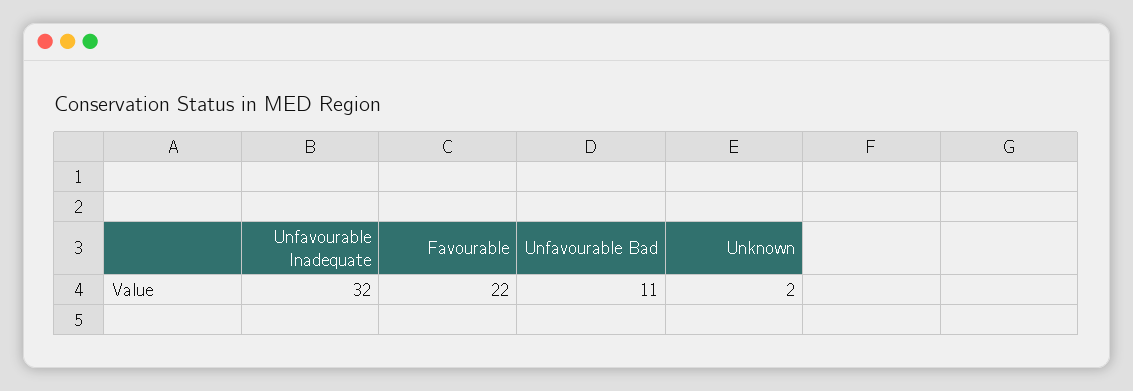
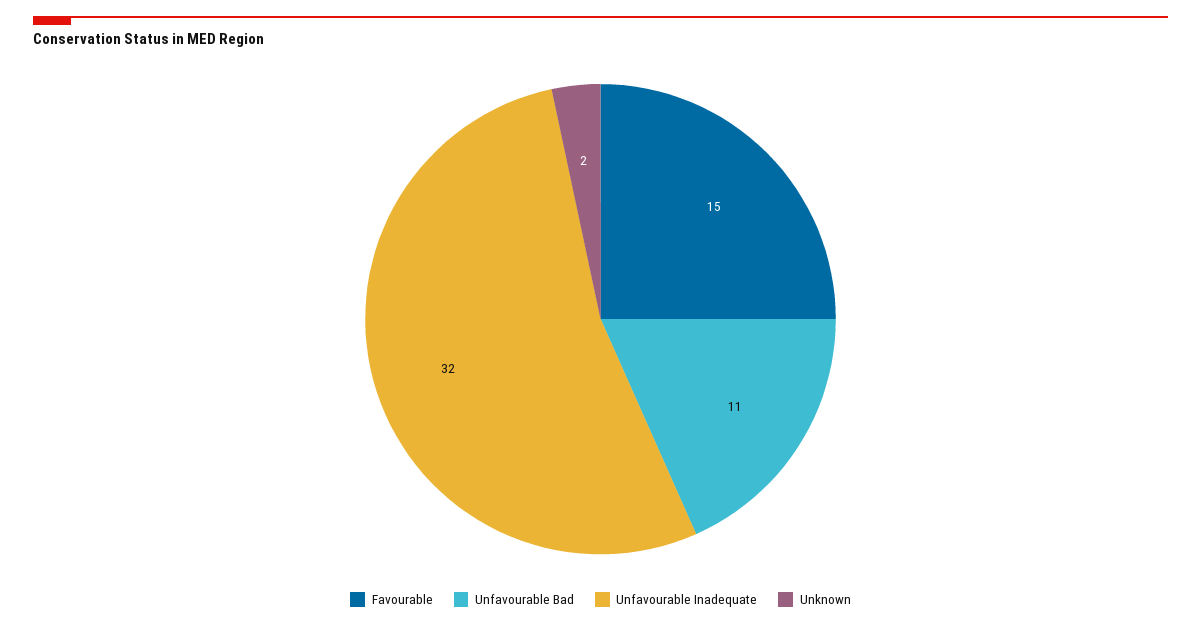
  {
    "Unfavourable Inadequate": 32,
-   "Favourable": 22,
+   "Favourable": 15,
    "Unfavourable Bad": 11,
    "Unknown": 2
  }

